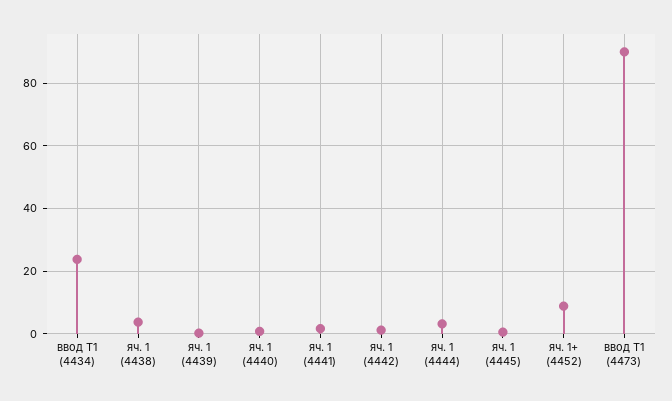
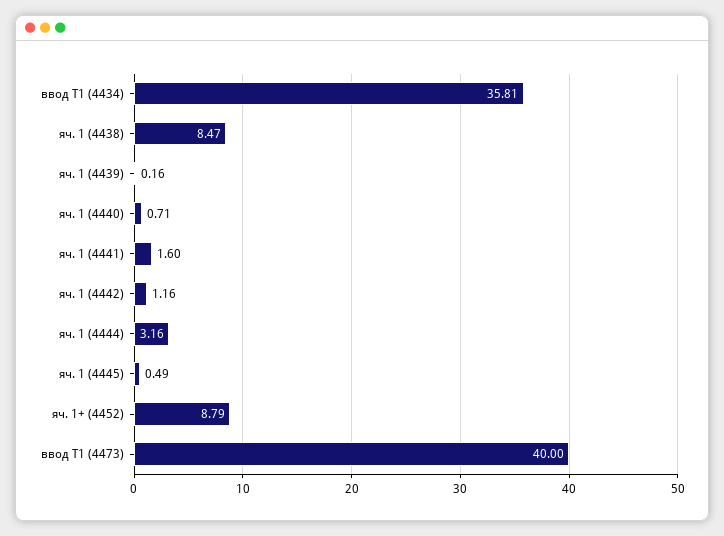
  {
-   "ввод Т1 (4434)": 24,
+   "ввод Т1 (4434)": 35.81,
-   "яч. 1 (4438)": 4,
+   "яч. 1 (4438)": 8.47,
    "яч. 1 (4439)": 0.16,
    "яч. 1 (4440)": 0.71,
    "яч. 1 (4441)": 1.6,
    "яч. 1 (4442)": 1.16,
    "яч. 1 (4444)": 3.16,
    "яч. 1 (4445)": 0.49,
    "яч. 1+ (4452)": 8.79,
-   "ввод Т1 (4473)": 90
+   "ввод Т1 (4473)": 40
  }

